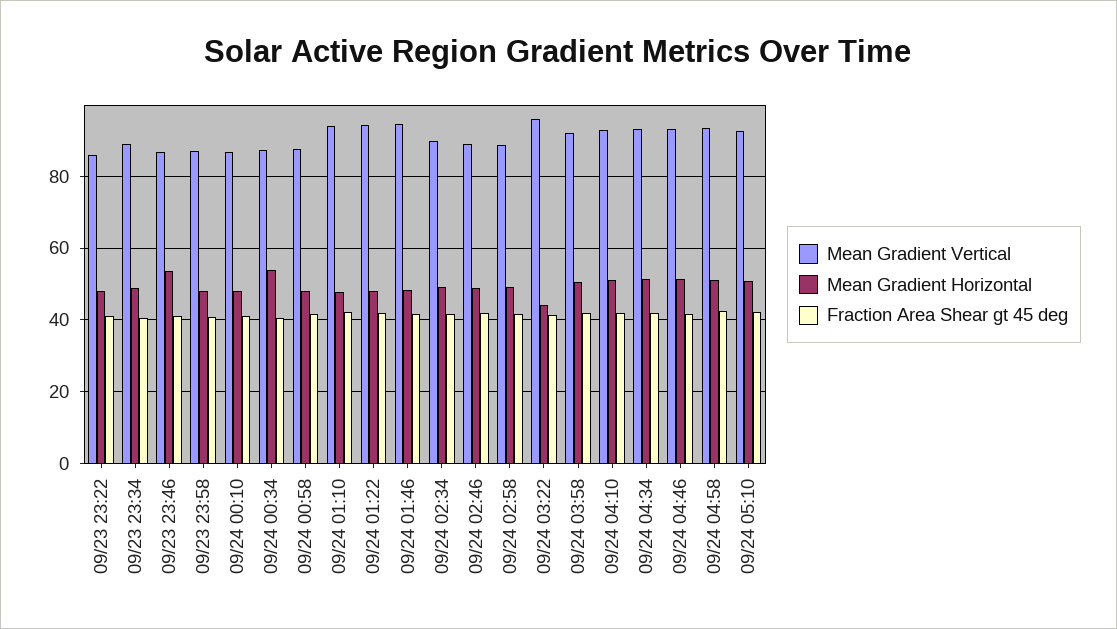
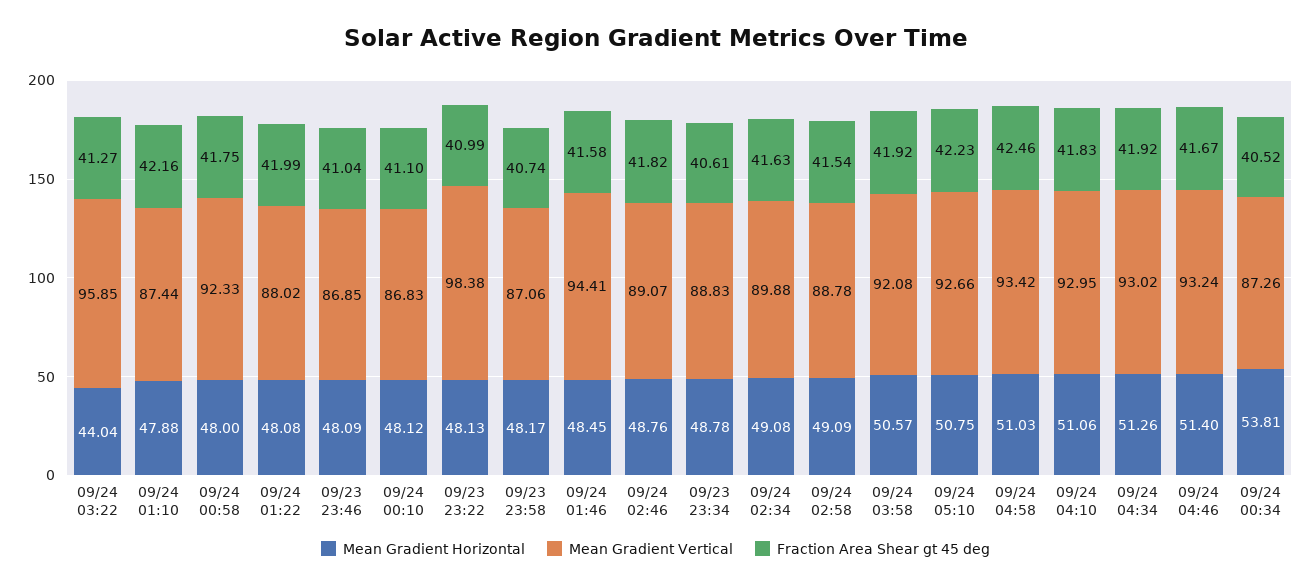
  {
    "Mean Gradient Vertical": {
-     "09/23 23:22": 86,
+     "09/23 23:22": 98.38,
      "09/23 23:34": 88.83,
      "09/23 23:46": 86.85,
      "09/23 23:58": 87.06,
      "09/24 00:10": 86.83,
      "09/24 00:34": 87.26,
-     "09/24 00:58": 88,
+     "09/24 00:58": 92.33,
-     "09/24 01:10": 94,
+     "09/24 01:10": 87.44,
-     "09/24 01:22": 94,
+     "09/24 01:22": 88.02,
      "09/24 01:46": 94.41,
      "09/24 02:34": 89.88,
      "09/24 02:46": 89.07,
      "09/24 02:58": 88.78,
      "09/24 03:22": 95.85,
      "09/24 03:58": 92.08,
      "09/24 04:10": 92.95,
      "09/24 04:34": 93.02,
      "09/24 04:46": 93.24,
      "09/24 04:58": 93.42,
      "09/24 05:10": 92.66
    },
    "Mean Gradient Horizontal": {
      "09/23 23:22": 48.13,
      "09/23 23:34": 48.78,
-     "09/23 23:46": 54,
+     "09/23 23:46": 48.09,
      "09/23 23:58": 48.17,
      "09/24 00:10": 48.12,
      "09/24 00:34": 53.81,
      "09/24 00:58": 48,
      "09/24 01:10": 47.88,
      "09/24 01:22": 48.08,
      "09/24 01:46": 48.45,
      "09/24 02:34": 49.08,
      "09/24 02:46": 48.76,
      "09/24 02:58": 49.09,
      "09/24 03:22": 44.04,
      "09/24 03:58": 50.57,
      "09/24 04:10": 51.06,
      "09/24 04:34": 51.26,
      "09/24 04:46": 51.4,
      "09/24 04:58": 51.03,
      "09/24 05:10": 50.75
    },
    "Fraction Area Shear gt 45 deg": {
      "09/23 23:22": 40.99,
      "09/23 23:34": 40.61,
      "09/23 23:46": 41.04,
      "09/23 23:58": 40.74,
      "09/24 00:10": 41.1,
      "09/24 00:34": 40.52,
      "09/24 00:58": 41.75,
      "09/24 01:10": 42.16,
      "09/24 01:22": 41.99,
      "09/24 01:46": 41.58,
      "09/24 02:34": 41.63,
      "09/24 02:46": 41.82,
      "09/24 02:58": 41.54,
      "09/24 03:22": 41.27,
      "09/24 03:58": 41.92,
      "09/24 04:10": 41.83,
      "09/24 04:34": 41.92,
      "09/24 04:46": 41.67,
      "09/24 04:58": 42.46,
      "09/24 05:10": 42.23
    }
  }

